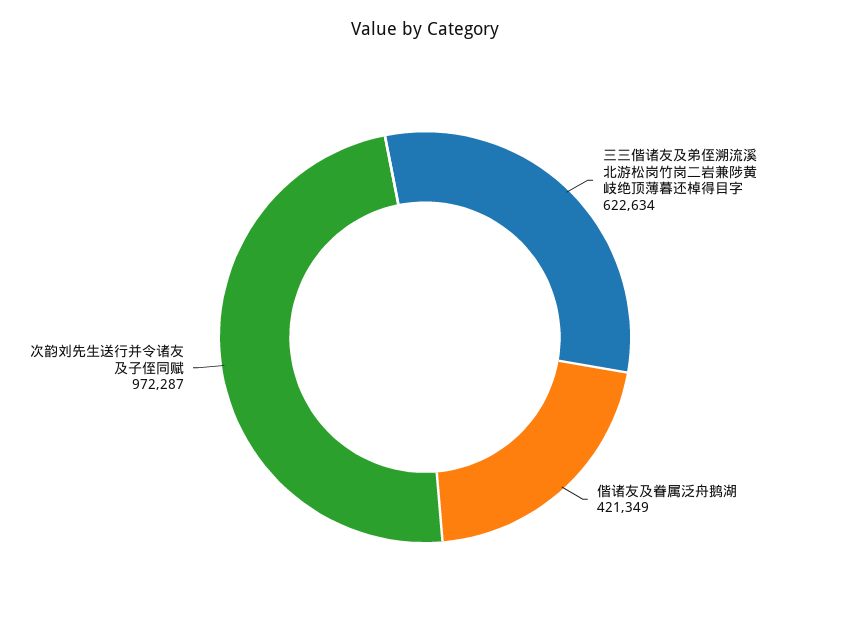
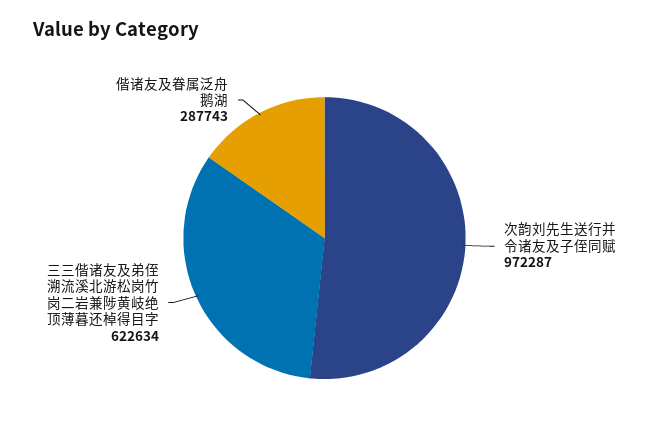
  {
    "三三偕诸友及弟侄溯流溪北游松岗竹岗二岩兼陟黄岐绝顶薄暮还棹得目字": 622634,
-   "偕诸友及眷属泛舟鹅湖": 421349,
+   "偕诸友及眷属泛舟鹅湖": 287743,
    "次韵刘先生送行并令诸友及子侄同赋": 972287
  }

